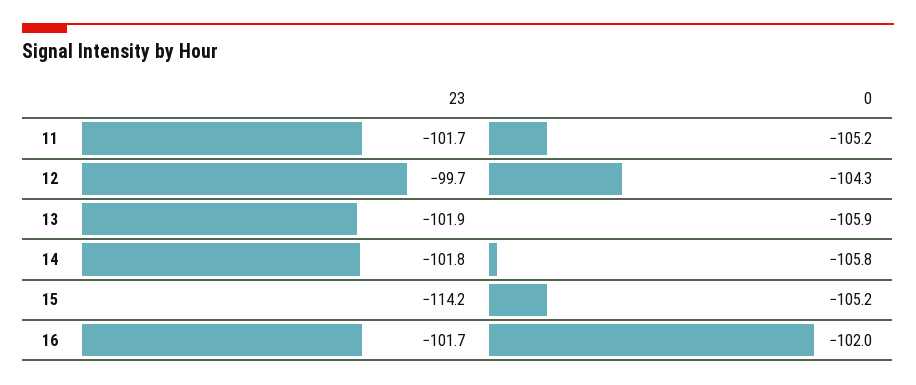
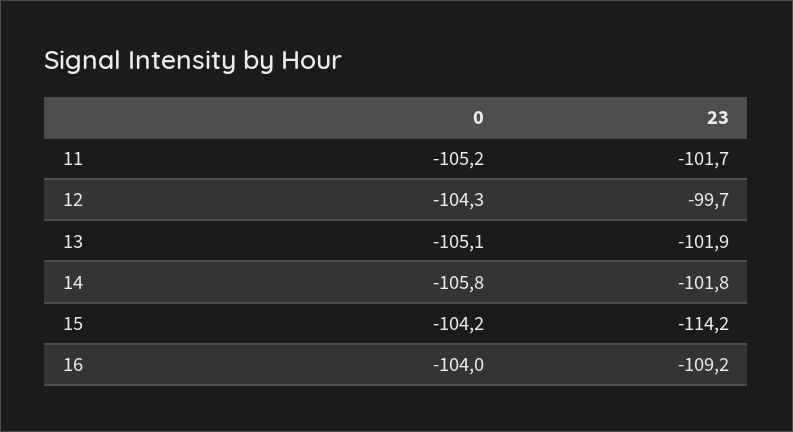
  {
    "23": {
      "11": -101.7,
      "12": -99.7,
      "13": -101.9,
      "14": -101.8,
      "15": -114.2,
-     "16": -101.7
+     "16": -109.2
    },
    "0": {
      "11": -105.2,
      "12": -104.3,
-     "13": -105.9,
+     "13": -105.1,
      "14": -105.8,
-     "15": -105.2,
+     "15": -104.2,
-     "16": -102
+     "16": -104
    }
  }

